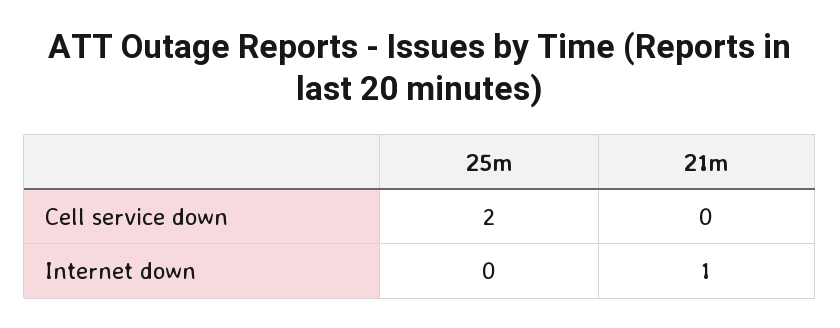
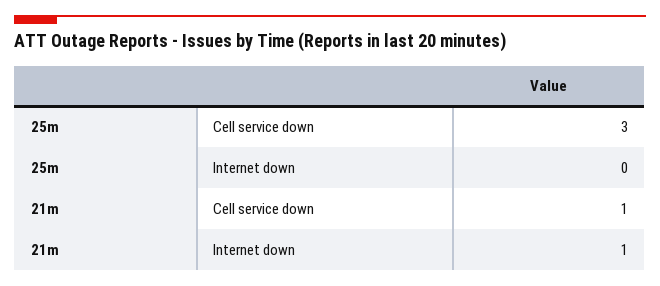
  {
    "25m": {
-     "Cell service down": 2,
+     "Cell service down": 3,
      "Internet down": 0
    },
    "21m": {
-     "Cell service down": 0,
+     "Cell service down": 1,
      "Internet down": 1
    }
  }

